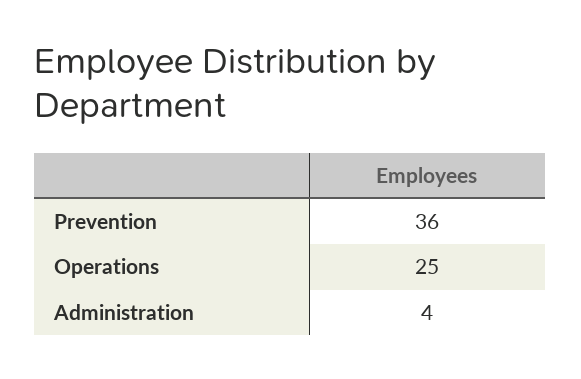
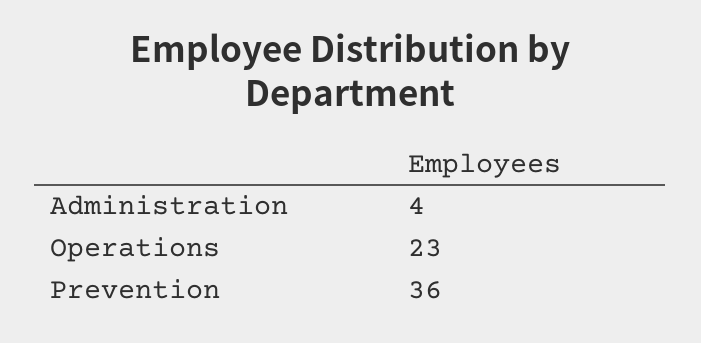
  {
    "Prevention": 36,
-   "Operations": 25,
+   "Operations": 23,
    "Administration": 4
  }

